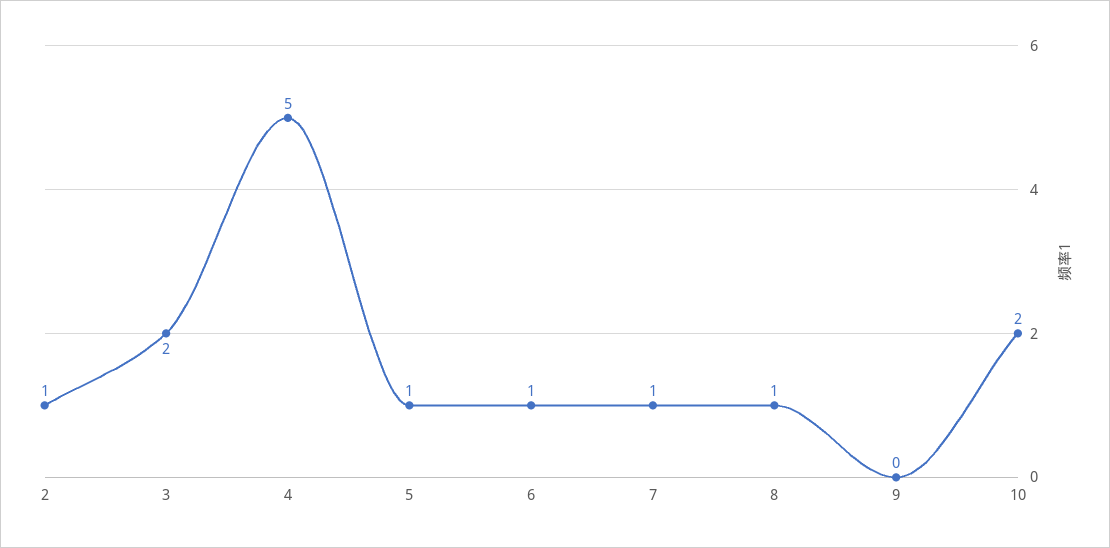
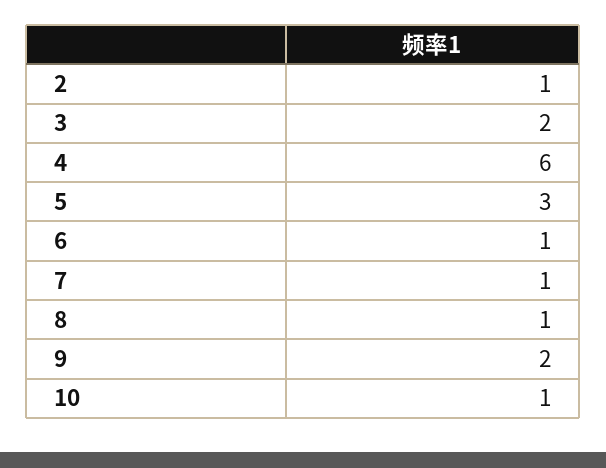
  {
    "2": 1,
    "3": 2,
-   "4": 5,
+   "4": 6,
-   "5": 1,
+   "5": 3,
    "6": 1,
    "7": 1,
    "8": 1,
-   "9": 0,
+   "9": 2,
-   "10": 2
+   "10": 1
  }

